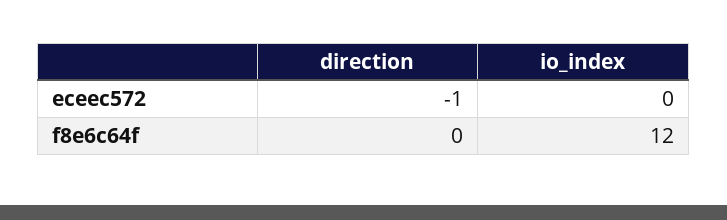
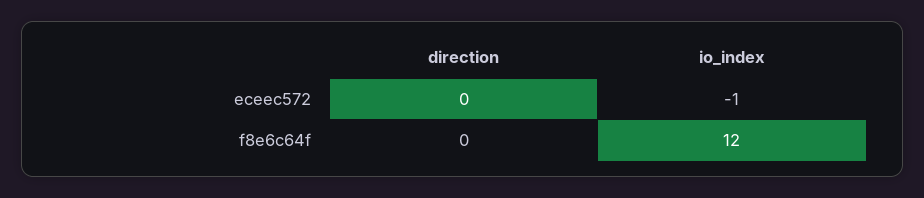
  {
    "direction": {
-     "eceec572": -1,
+     "eceec572": 0,
      "f8e6c64f": 0
    },
    "io_index": {
-     "eceec572": 0,
+     "eceec572": -1,
      "f8e6c64f": 12
    }
  }

